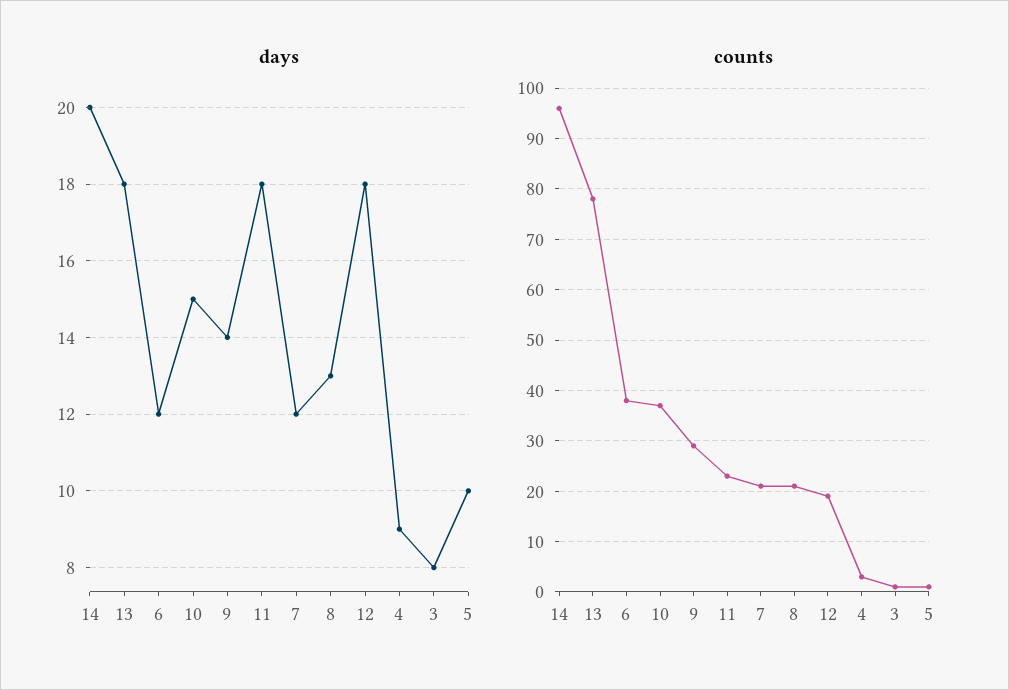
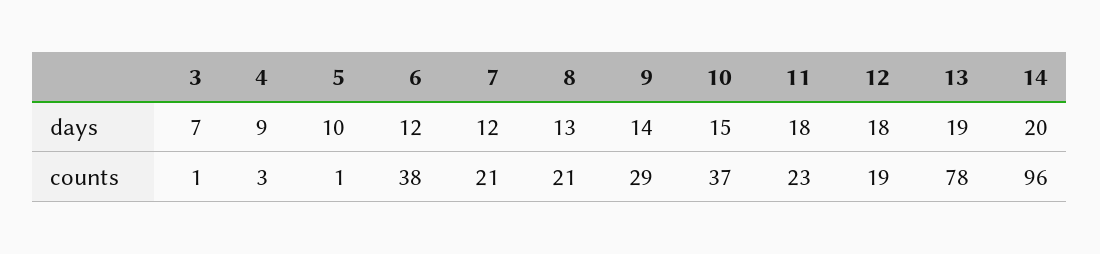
  {
    "days": {
      "14": 20,
-     "13": 18,
+     "13": 19,
      "6": 12,
      "10": 15,
      "9": 14,
      "11": 18,
      "7": 12,
      "8": 13,
      "12": 18,
      "4": 9,
-     "3": 8,
+     "3": 7,
      "5": 10
    },
    "counts": {
      "14": 96,
      "13": 78,
      "6": 38,
      "10": 37,
      "9": 29,
      "11": 23,
      "7": 21,
      "8": 21,
      "12": 19,
      "4": 3,
      "3": 1,
      "5": 1
    }
  }

